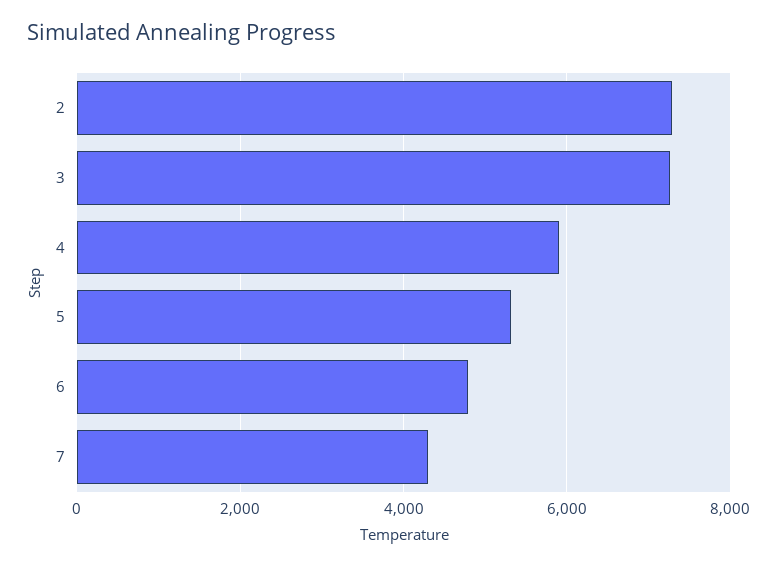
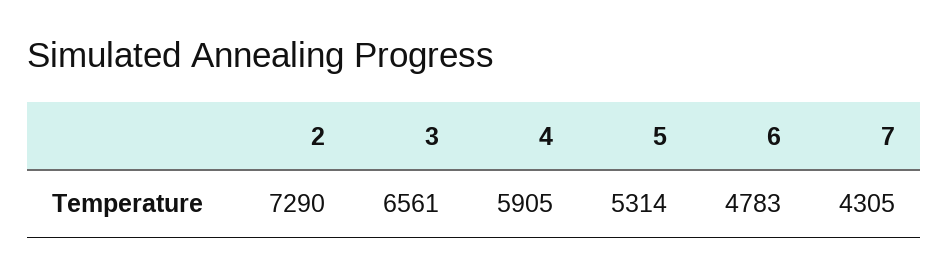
  {
    "2": 7290,
-   "3": 7200,
+   "3": 6561,
    "4": 5905,
    "5": 5314,
    "6": 4783,
    "7": 4305
  }

